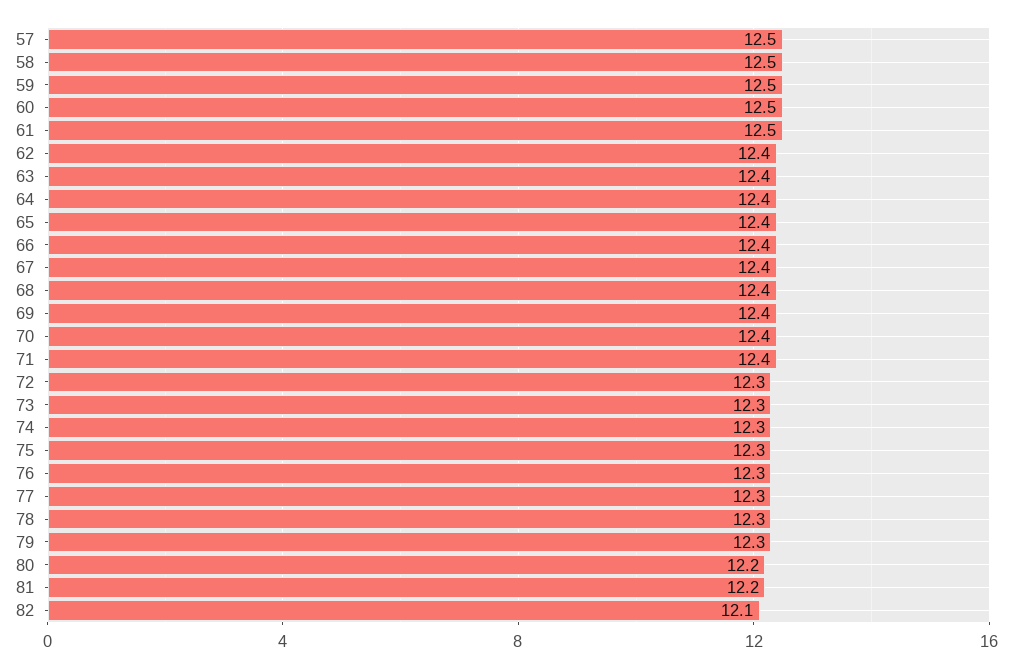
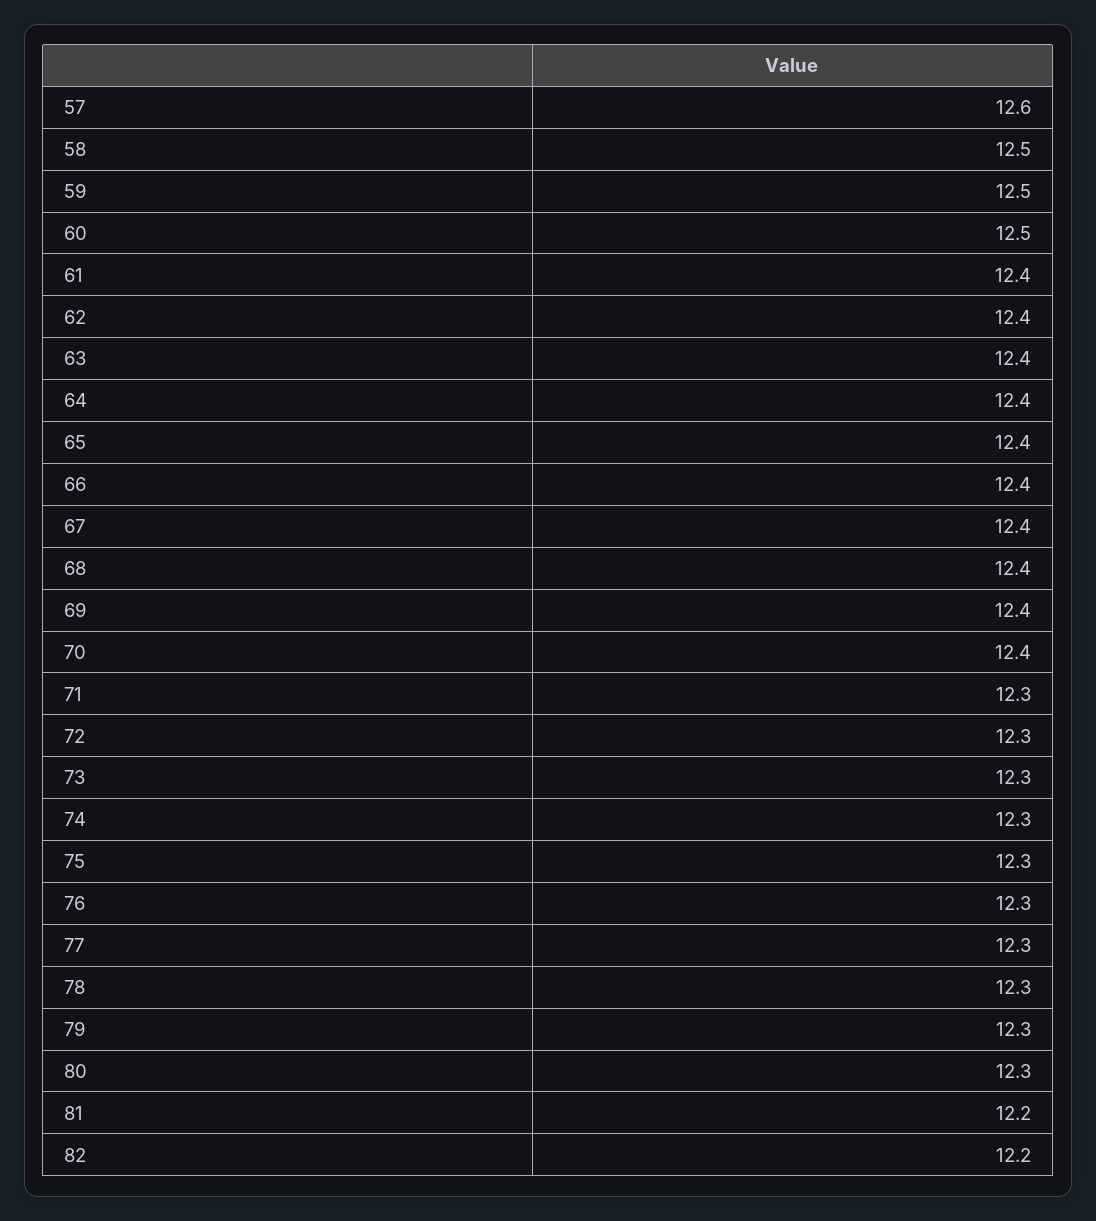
  {
-   "57": 12.5,
+   "57": 12.6,
    "58": 12.5,
    "59": 12.5,
    "60": 12.5,
-   "61": 12.5,
+   "61": 12.4,
    "62": 12.4,
    "63": 12.4,
    "64": 12.4,
    "65": 12.4,
    "66": 12.4,
    "67": 12.4,
    "68": 12.4,
    "69": 12.4,
    "70": 12.4,
-   "71": 12.4,
+   "71": 12.3,
    "72": 12.3,
    "73": 12.3,
    "74": 12.3,
    "75": 12.3,
    "76": 12.3,
    "77": 12.3,
    "78": 12.3,
    "79": 12.3,
-   "80": 12.2,
+   "80": 12.3,
    "81": 12.2,
-   "82": 12.1
+   "82": 12.2
  }

